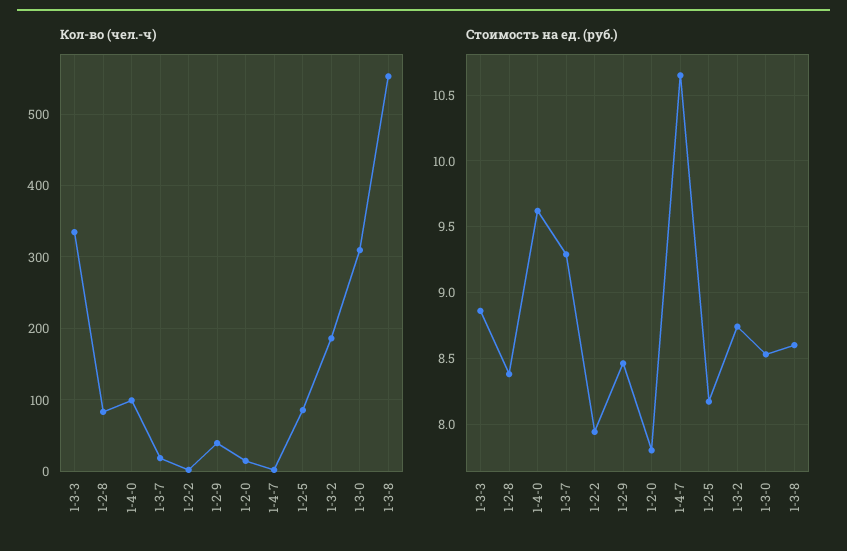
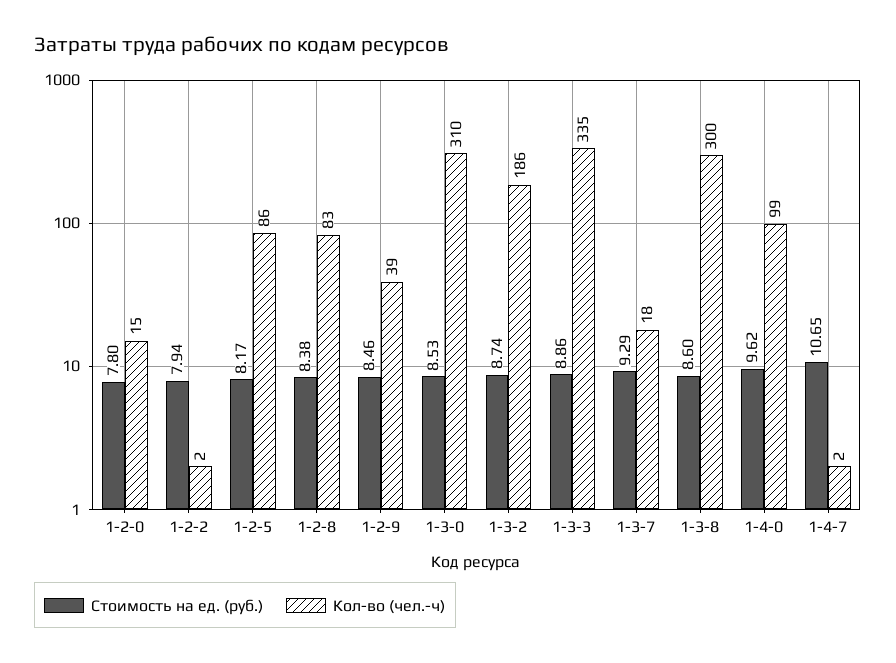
  {
    "Кол-во (чел.-ч)": {
      "1-3-3": 335,
      "1-2-8": 83,
      "1-4-0": 99,
      "1-3-7": 18,
      "1-2-2": 2,
      "1-2-9": 39,
      "1-2-0": 15,
      "1-4-7": 2,
      "1-2-5": 86,
      "1-3-2": 186,
      "1-3-0": 310,
-     "1-3-8": 550
+     "1-3-8": 300
    },
    "Стоимость на ед. (руб.)": {
      "1-3-3": 8.86,
      "1-2-8": 8.38,
      "1-4-0": 9.62,
      "1-3-7": 9.29,
      "1-2-2": 7.94,
      "1-2-9": 8.46,
      "1-2-0": 7.8,
      "1-4-7": 10.65,
      "1-2-5": 8.17,
      "1-3-2": 8.74,
      "1-3-0": 8.53,
      "1-3-8": 8.6
    }
  }

